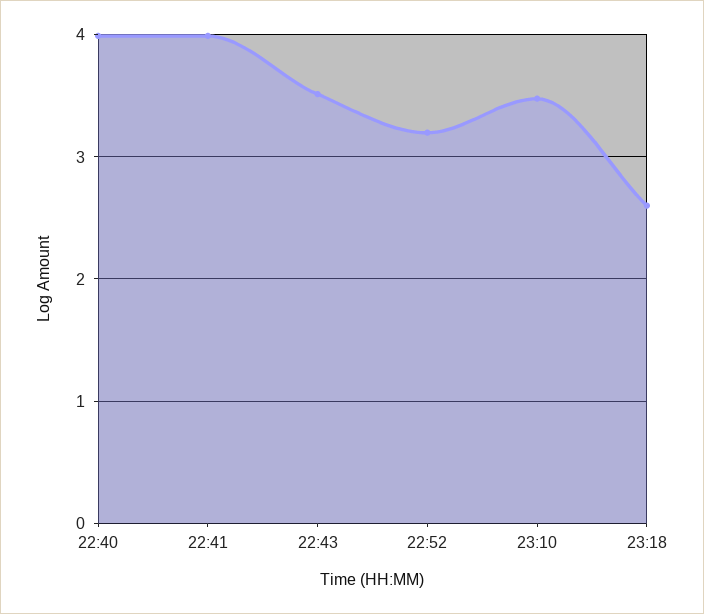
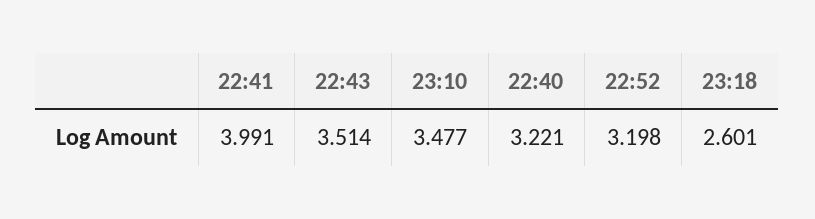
  {
-   "22:40": 4,
+   "22:40": 3.221,
    "22:41": 3.991,
    "22:43": 3.514,
    "22:52": 3.198,
    "23:10": 3.477,
    "23:18": 2.601
  }

